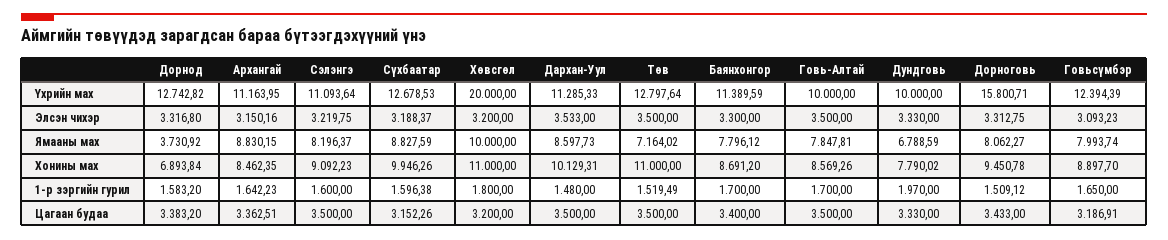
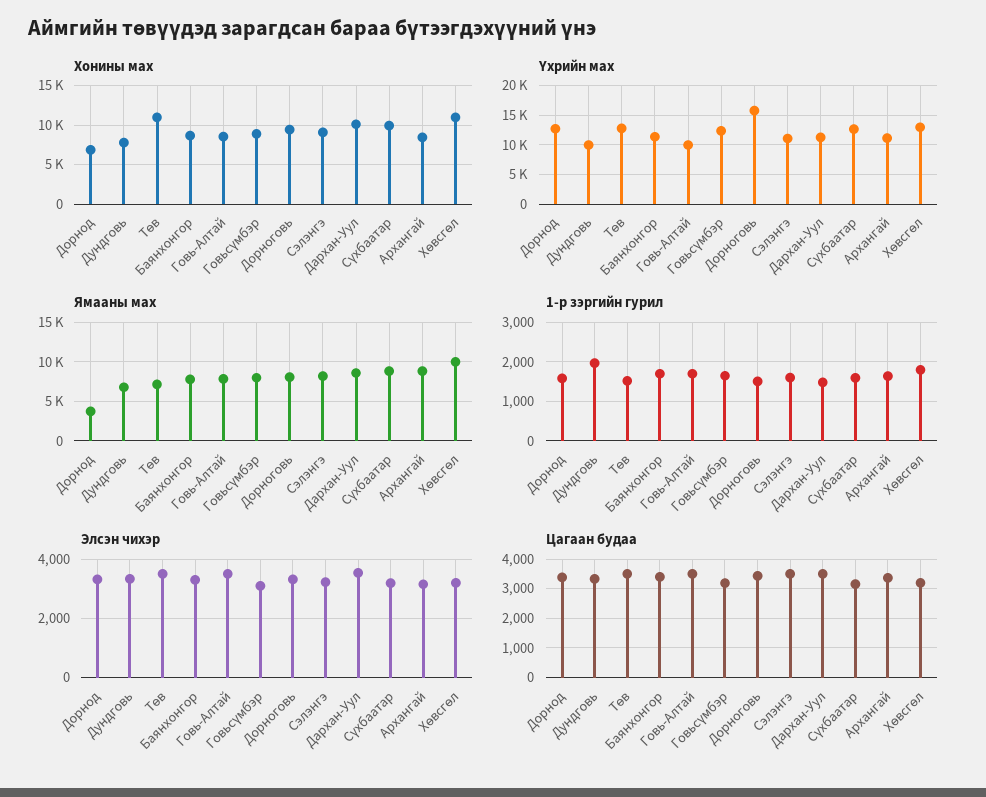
  {
    "Үхрийн мах": {
      "Дорнод": 12742.82,
      "Архангай": 11163.95,
      "Сэлэнгэ": 11093.64,
      "Сүхбаатар": 12678.53,
-     "Хөвсгөл": 20000,
+     "Хөвсгөл": 12500,
      "Дархан-Уул": 11285.33,
      "Төв": 12797.64,
      "Баянхонгор": 11389.59,
      "Говь-Алтай": 10000,
      "Дундговь": 10000,
      "Дорноговь": 15800.71,
      "Говьсүмбэр": 12394.39
    },
    "Элсэн чихэр": {
      "Дорнод": 3316.8,
      "Архангай": 3150.16,
      "Сэлэнгэ": 3219.75,
      "Сүхбаатар": 3188.37,
      "Хөвсгөл": 3200,
      "Дархан-Уул": 3533,
      "Төв": 3500,
      "Баянхонгор": 3300,
      "Говь-Алтай": 3500,
      "Дундговь": 3330,
      "Дорноговь": 3312.75,
      "Говьсүмбэр": 3093.23
    },
    "Ямааны мах": {
      "Дорнод": 3730.92,
      "Архангай": 8830.15,
      "Сэлэнгэ": 8196.37,
      "Сүхбаатар": 8827.59,
      "Хөвсгөл": 10000,
      "Дархан-Уул": 8597.73,
      "Төв": 7164.02,
      "Баянхонгор": 7796.12,
      "Говь-Алтай": 7847.81,
      "Дундговь": 6788.59,
      "Дорноговь": 8062.27,
      "Говьсүмбэр": 7993.74
    },
    "Хонины мах": {
      "Дорнод": 6893.84,
      "Архангай": 8462.35,
      "Сэлэнгэ": 9092.23,
      "Сүхбаатар": 9946.26,
      "Хөвсгөл": 11000,
      "Дархан-Уул": 10129.31,
      "Төв": 11000,
      "Баянхонгор": 8691.2,
      "Говь-Алтай": 8569.26,
      "Дундговь": 7790.02,
      "Дорноговь": 9450.78,
      "Говьсүмбэр": 8897.7
    },
    "1-р зэргийн гурил": {
      "Дорнод": 1583.2,
      "Архангай": 1642.23,
      "Сэлэнгэ": 1600,
      "Сүхбаатар": 1596.38,
      "Хөвсгөл": 1800,
      "Дархан-Уул": 1480,
      "Төв": 1519.49,
      "Баянхонгор": 1700,
      "Говь-Алтай": 1700,
      "Дундговь": 1970,
      "Дорноговь": 1509.12,
      "Говьсүмбэр": 1650
    },
    "Цагаан будаа": {
      "Дорнод": 3383.2,
      "Архангай": 3362.51,
      "Сэлэнгэ": 3500,
      "Сүхбаатар": 3152.26,
      "Хөвсгөл": 3200,
      "Дархан-Уул": 3500,
      "Төв": 3500,
      "Баянхонгор": 3400,
      "Говь-Алтай": 3500,
      "Дундговь": 3330,
      "Дорноговь": 3433,
      "Говьсүмбэр": 3186.91
    }
  }

